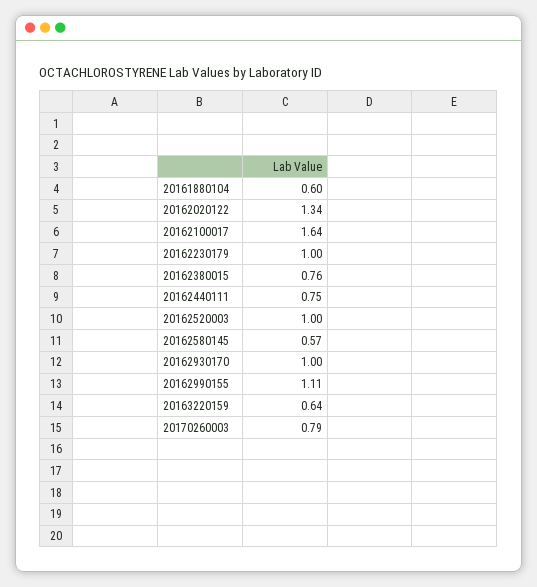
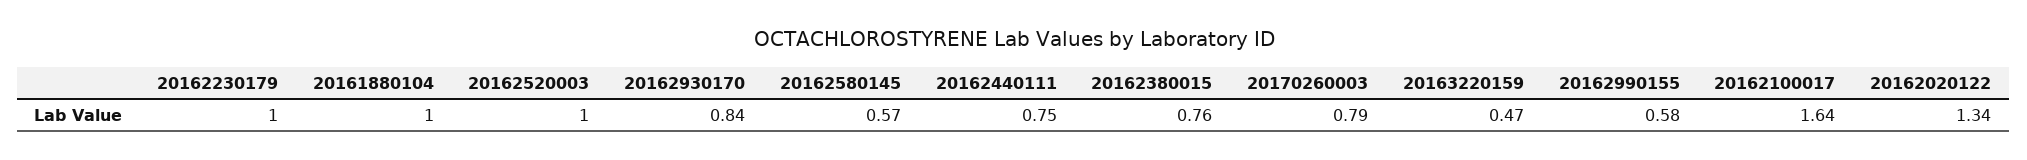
  {
-   "20161880104": 0.6,
+   "20161880104": 1,
    "20162020122": 1.34,
    "20162100017": 1.64,
    "20162230179": 1,
    "20162380015": 0.76,
    "20162440111": 0.75,
    "20162520003": 1,
    "20162580145": 0.57,
-   "20162930170": 1,
+   "20162930170": 0.84,
-   "20162990155": 1.11,
+   "20162990155": 0.58,
-   "20163220159": 0.64,
+   "20163220159": 0.47,
    "20170260003": 0.79
  }

